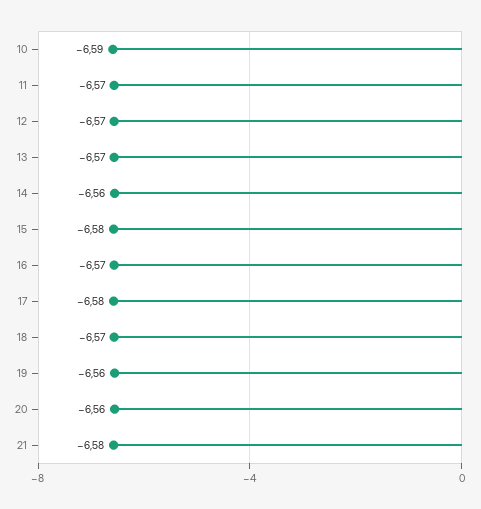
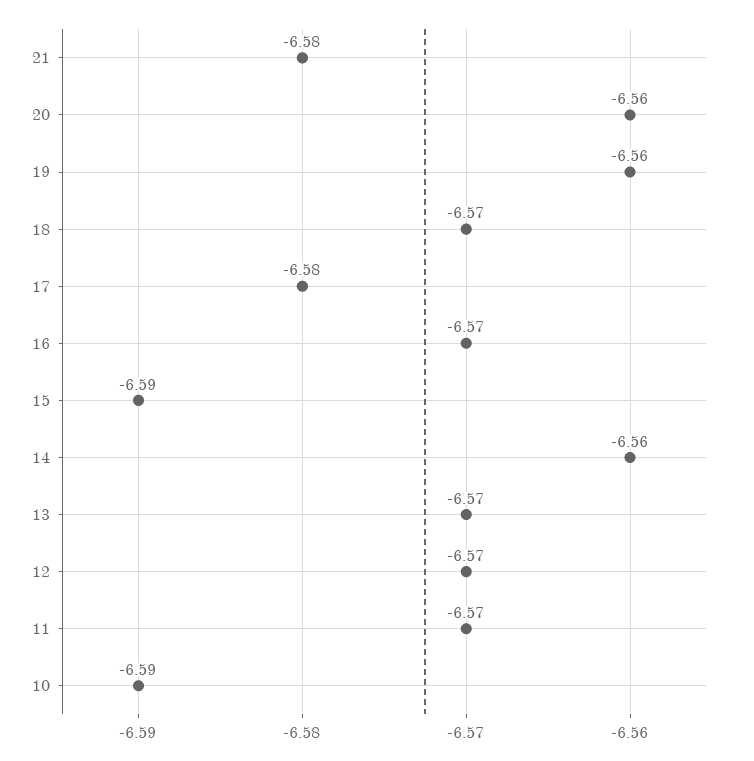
  {
    "10": -6.59,
    "11": -6.57,
    "12": -6.57,
    "13": -6.57,
    "14": -6.56,
-   "15": -6.58,
+   "15": -6.59,
    "16": -6.57,
    "17": -6.58,
    "18": -6.57,
    "19": -6.56,
    "20": -6.56,
    "21": -6.58
  }

